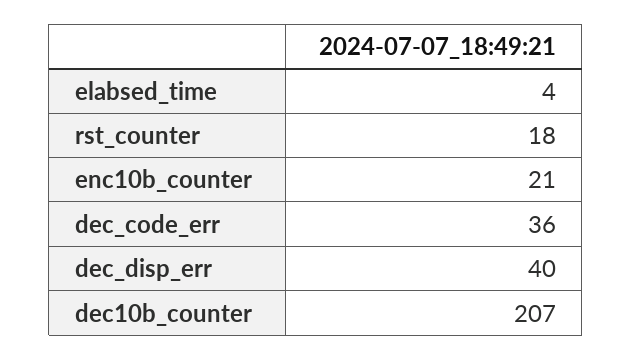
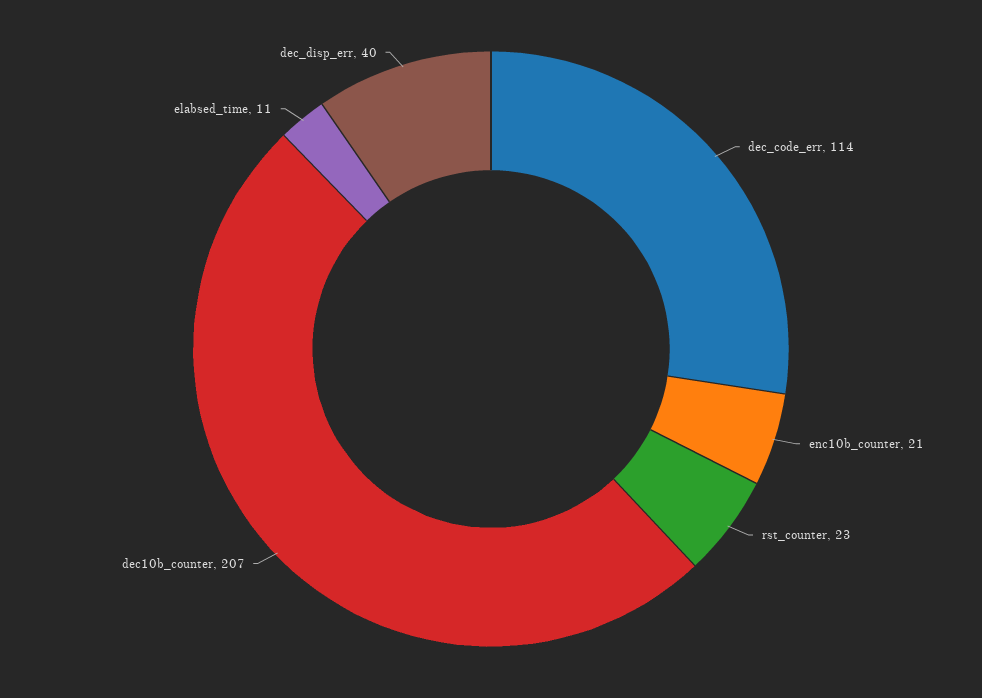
  {
-   "elabsed_time": 4,
+   "elabsed_time": 11,
-   "rst_counter": 18,
+   "rst_counter": 23,
    "enc10b_counter": 21,
-   "dec_code_err": 36,
+   "dec_code_err": 114,
    "dec_disp_err": 40,
    "dec10b_counter": 207
  }

